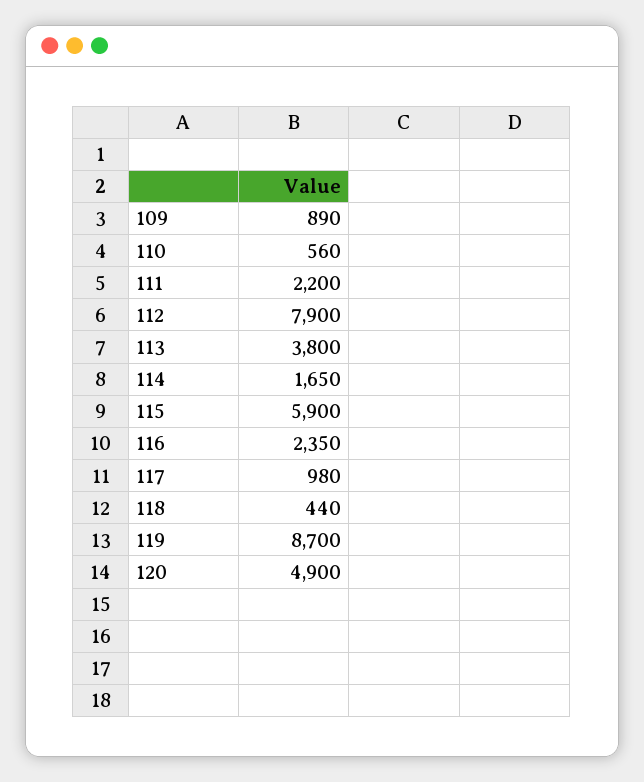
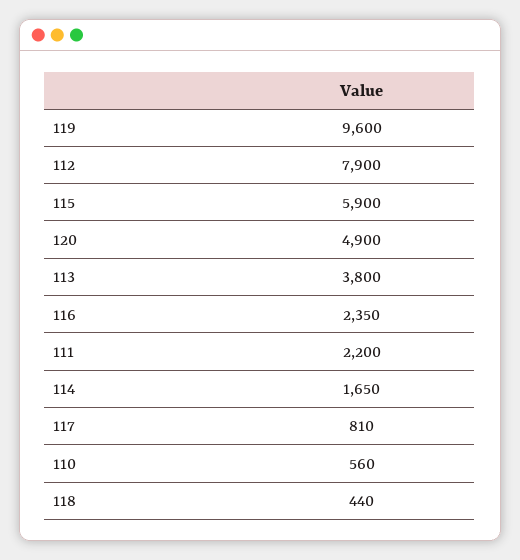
  {
-   "109": 890,
    "110": 560,
    "111": 2200,
    "112": 7900,
    "113": 3800,
    "114": 1650,
    "115": 5900,
    "116": 2350,
-   "117": 980,
+   "117": 810,
    "118": 440,
-   "119": 8700,
+   "119": 9600,
    "120": 4900
  }

